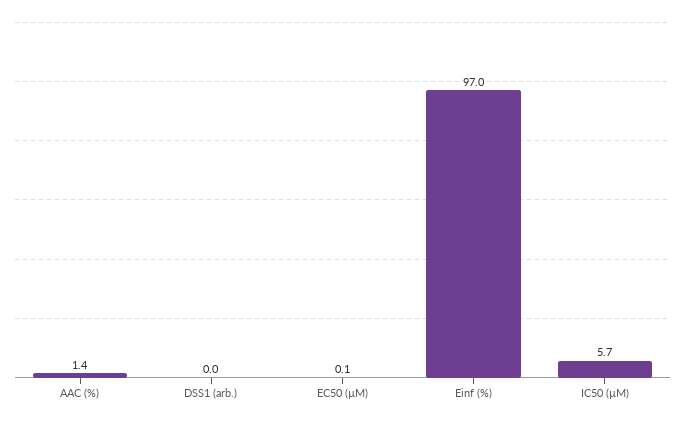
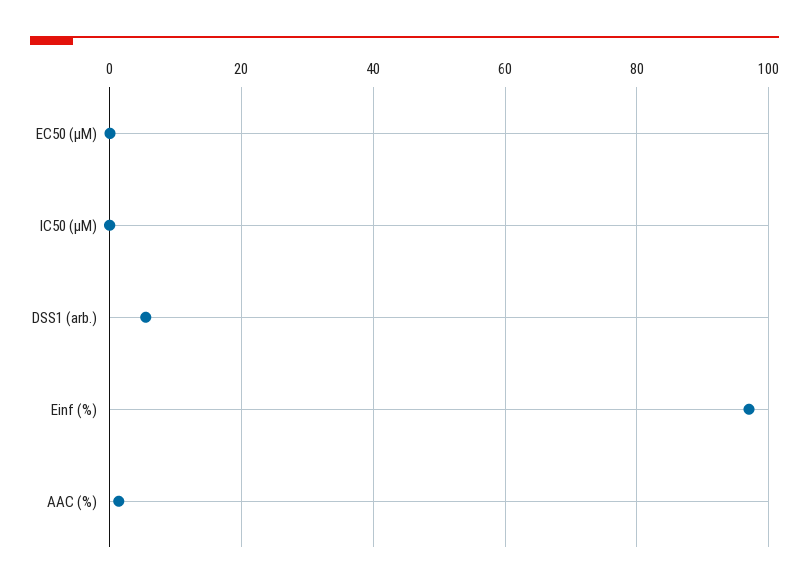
  {
    "AAC (%)": 1.4,
-   "DSS1 (arb.)": 0,
+   "DSS1 (arb.)": 6,
    "EC50 (µM)": 0.1,
    "Einf (%)": 97,
-   "IC50 (µM)": 5.7
+   "IC50 (µM)": 0
  }

